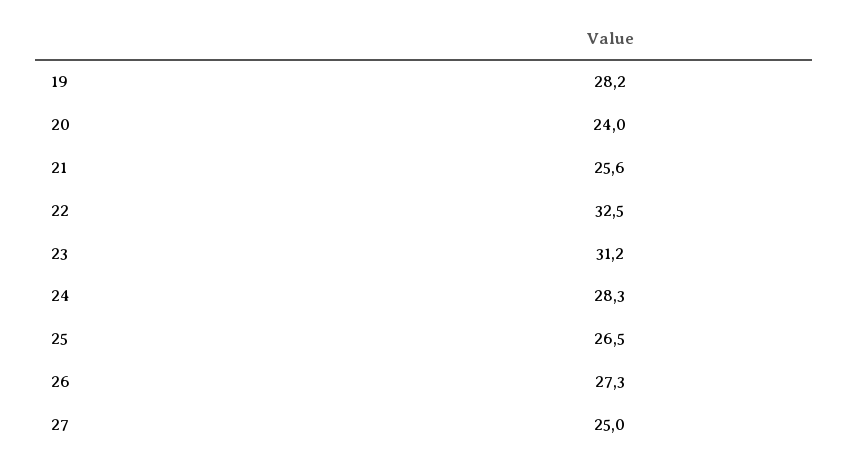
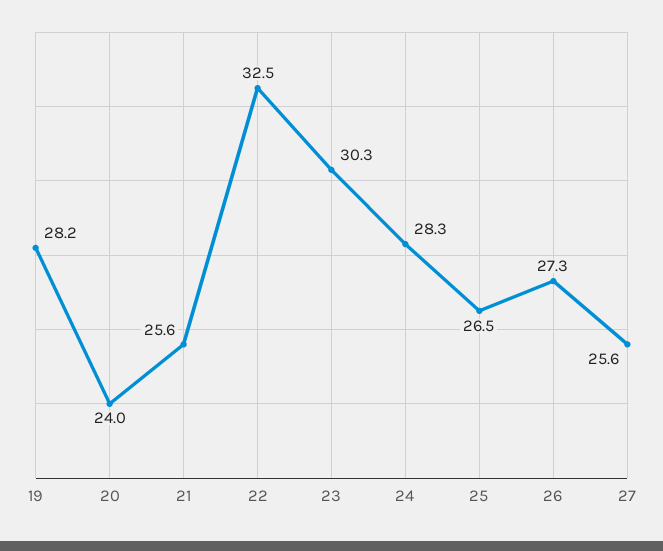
  {
    "19": 28.2,
    "20": 24,
    "21": 25.6,
    "22": 32.5,
-   "23": 31.2,
+   "23": 30.3,
    "24": 28.3,
    "25": 26.5,
    "26": 27.3,
-   "27": 25
+   "27": 25.6
  }

